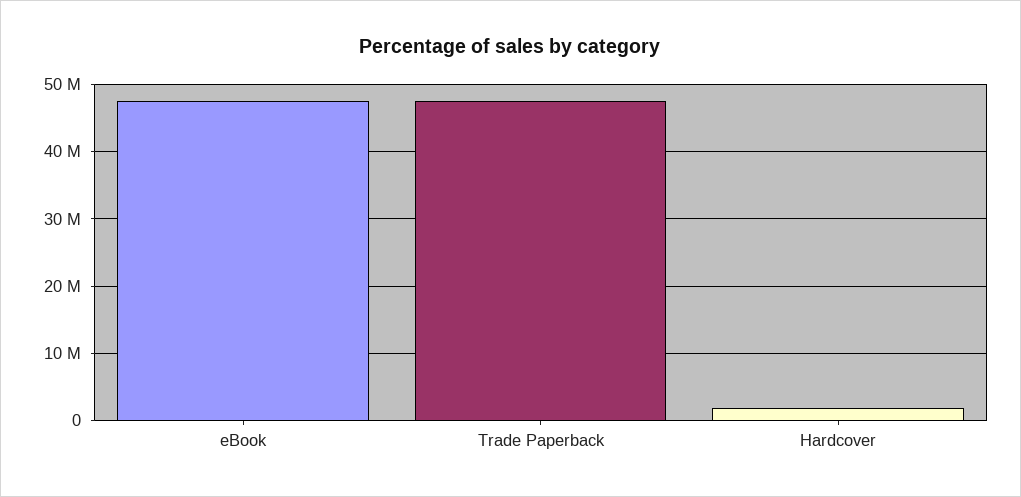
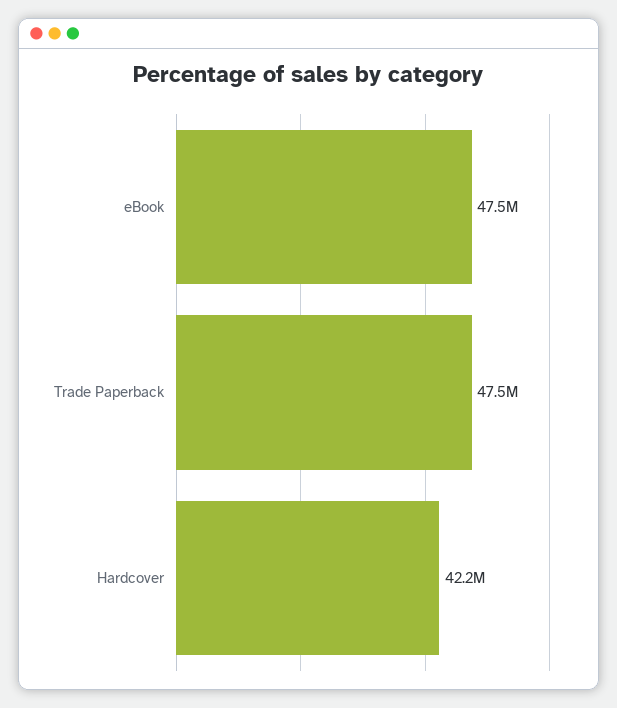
  {
    "eBook": 47500000,
    "Trade Paperback": 47500000,
-   "Hardcover": 2000000
+   "Hardcover": 42200000
  }

